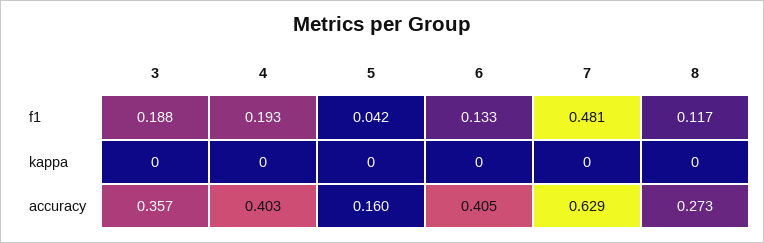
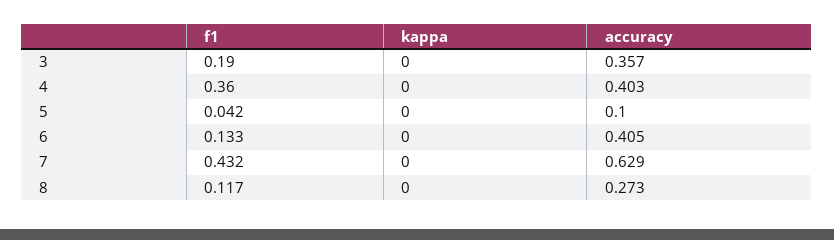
  {
    "3": {
-     "f1": 0.188,
+     "f1": 0.19,
      "kappa": 0,
      "accuracy": 0.357
    },
    "4": {
-     "f1": 0.193,
+     "f1": 0.36,
      "kappa": 0,
      "accuracy": 0.403
    },
    "5": {
      "f1": 0.042,
      "kappa": 0,
-     "accuracy": 0.16
+     "accuracy": 0.1
    },
    "6": {
      "f1": 0.133,
      "kappa": 0,
      "accuracy": 0.405
    },
    "7": {
-     "f1": 0.481,
+     "f1": 0.432,
      "kappa": 0,
      "accuracy": 0.629
    },
    "8": {
      "f1": 0.117,
      "kappa": 0,
      "accuracy": 0.273
    }
  }

